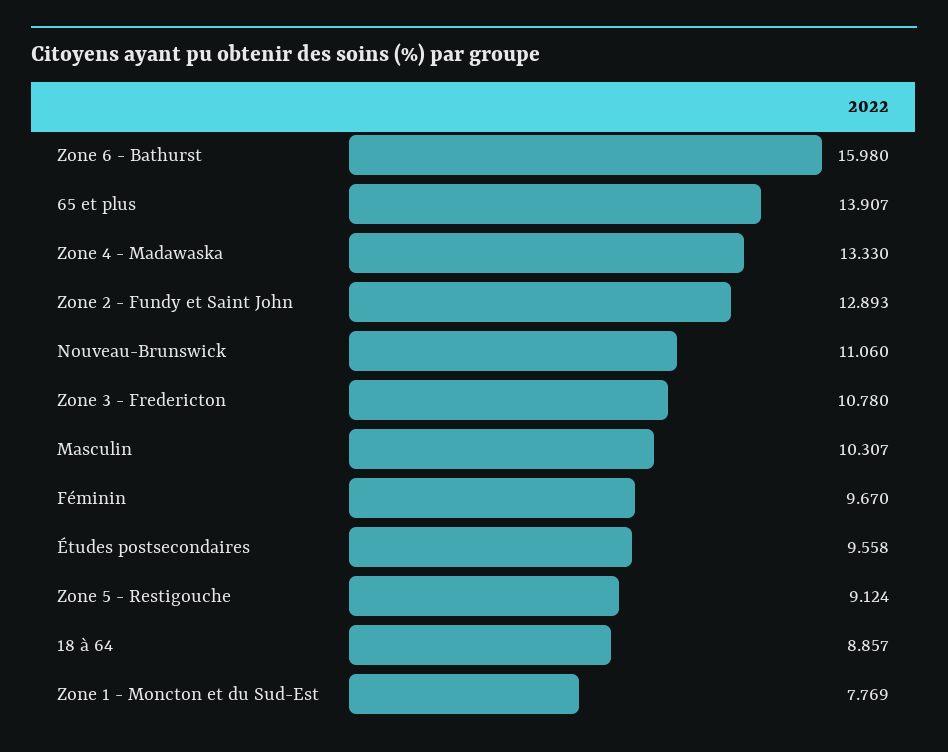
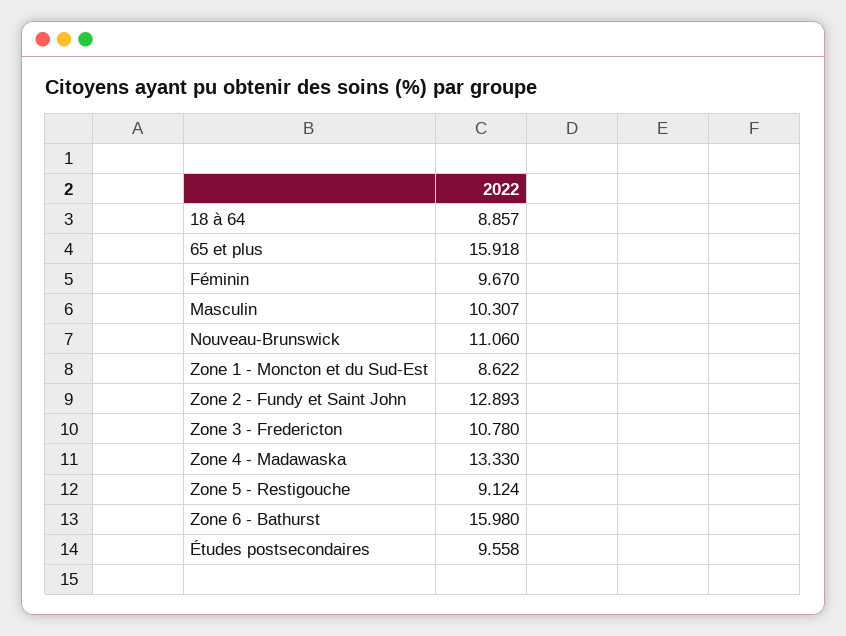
  {
    "Zone 6 - Bathurst": 15.98,
-   "65 et plus": 13.907,
+   "65 et plus": 15.918,
    "Zone 4 - Madawaska": 13.33,
    "Zone 2 - Fundy et Saint John": 12.893,
    "Nouveau-Brunswick": 11.06,
    "Zone 3 - Fredericton": 10.78,
    "Masculin": 10.307,
    "Féminin": 9.67,
    "Études postsecondaires": 9.558,
    "Zone 5 - Restigouche": 9.124,
    "18 à 64": 8.857,
-   "Zone 1 - Moncton et du Sud-Est": 7.769
+   "Zone 1 - Moncton et du Sud-Est": 8.622
  }

